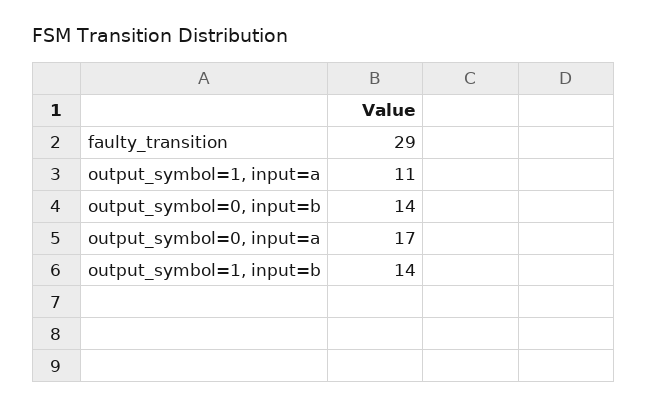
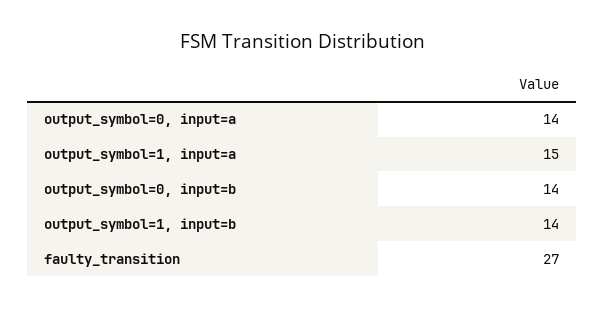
  {
-   "faulty_transition": 29,
+   "faulty_transition": 27,
-   "output_symbol=1, input=a": 11,
+   "output_symbol=1, input=a": 15,
    "output_symbol=0, input=b": 14,
-   "output_symbol=0, input=a": 17,
+   "output_symbol=0, input=a": 14,
    "output_symbol=1, input=b": 14
  }

